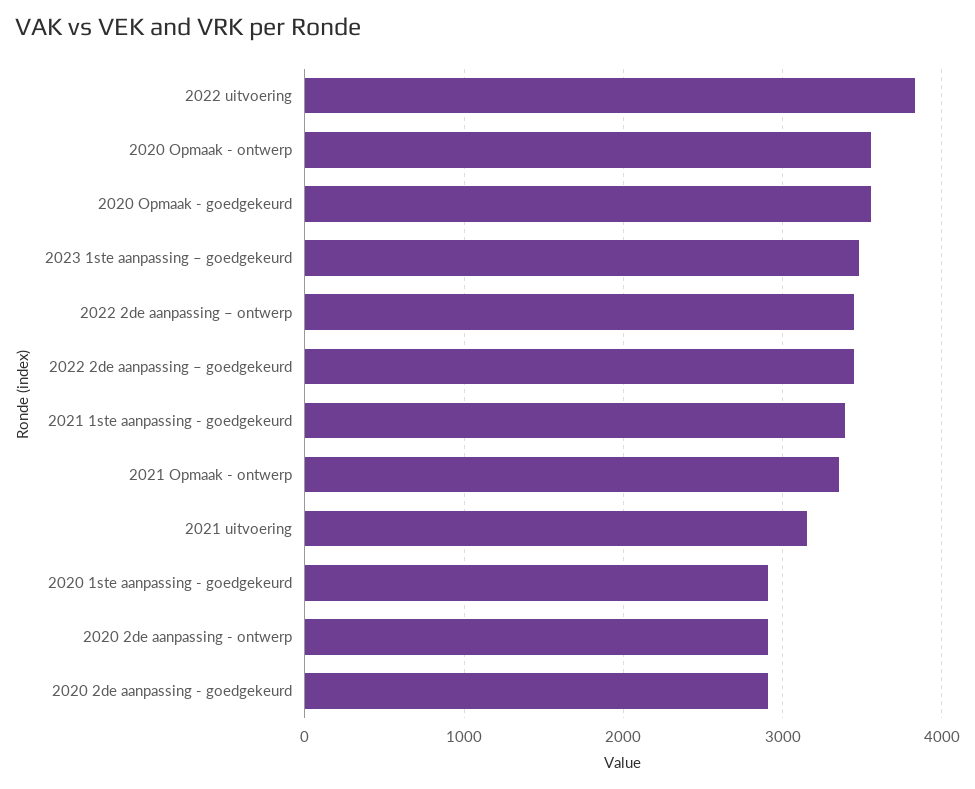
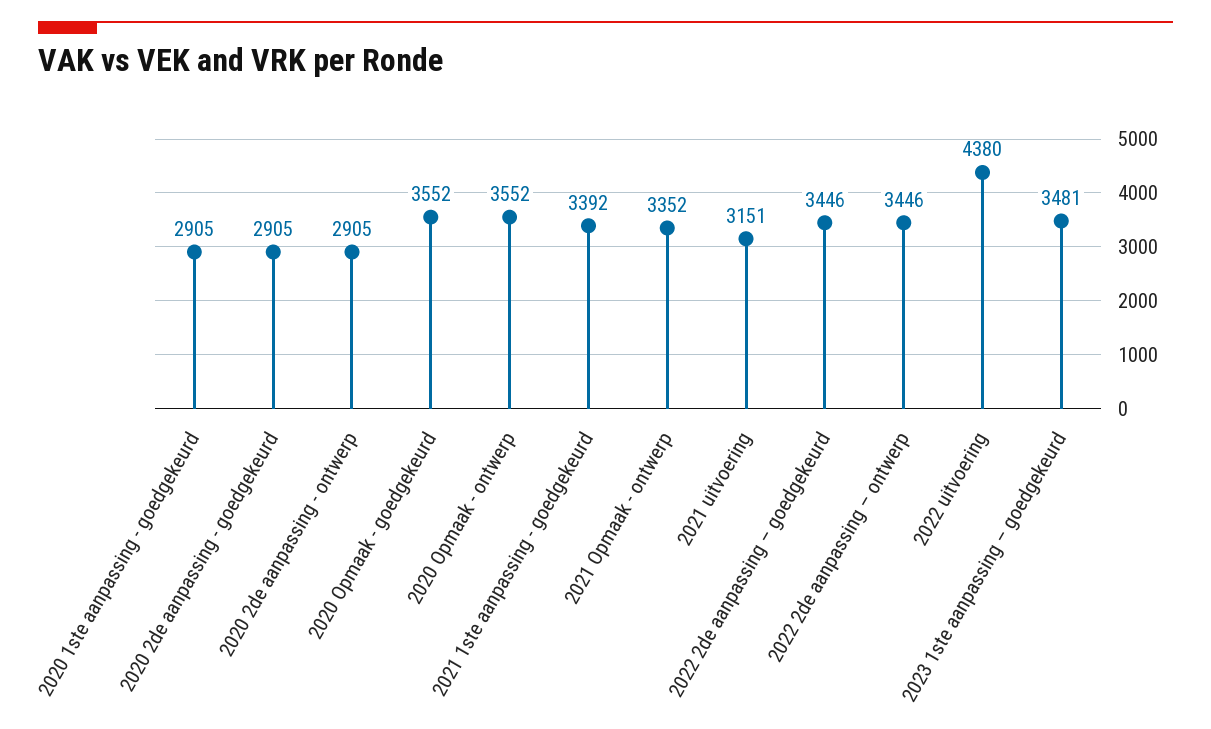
  {
-   "2022 uitvoering": 3800,
+   "2022 uitvoering": 4380,
    "2020 Opmaak - ontwerp": 3552,
    "2020 Opmaak - goedgekeurd": 3552,
    "2023 1ste aanpassing – goedgekeurd": 3481,
    "2022 2de aanpassing – ontwerp": 3446,
    "2022 2de aanpassing – goedgekeurd": 3446,
    "2021 1ste aanpassing - goedgekeurd": 3392,
    "2021 Opmaak - ontwerp": 3352,
    "2021 uitvoering": 3151,
    "2020 1ste aanpassing - goedgekeurd": 2905,
    "2020 2de aanpassing - ontwerp": 2905,
    "2020 2de aanpassing - goedgekeurd": 2905
  }

